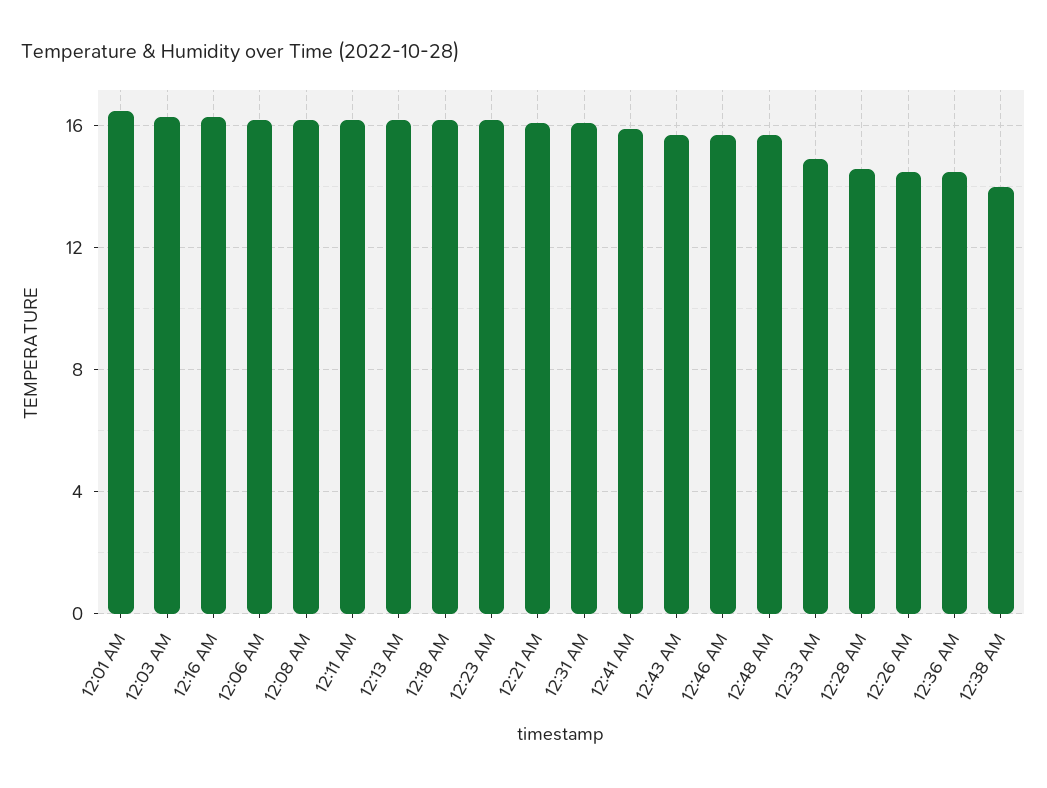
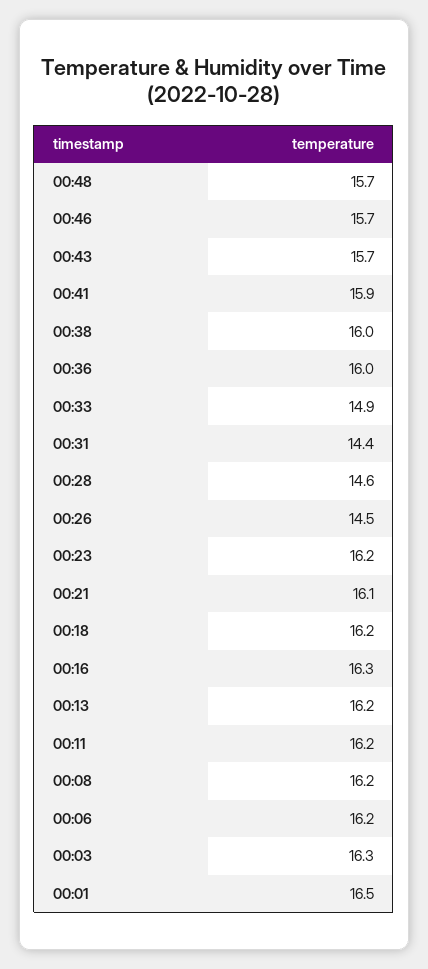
  {
    "12:01 AM": 16.5,
    "12:03 AM": 16.3,
    "12:16 AM": 16.3,
    "12:06 AM": 16.2,
    "12:08 AM": 16.2,
    "12:11 AM": 16.2,
    "12:13 AM": 16.2,
    "12:18 AM": 16.2,
    "12:23 AM": 16.2,
    "12:21 AM": 16.1,
-   "12:31 AM": 16,
+   "12:31 AM": 14.4,
    "12:41 AM": 15.9,
    "12:43 AM": 15.7,
    "12:46 AM": 15.7,
    "12:48 AM": 15.7,
    "12:33 AM": 14.9,
    "12:28 AM": 14.6,
    "12:26 AM": 14.5,
-   "12:36 AM": 14.5,
+   "12:36 AM": 16,
-   "12:38 AM": 14
+   "12:38 AM": 16
  }

